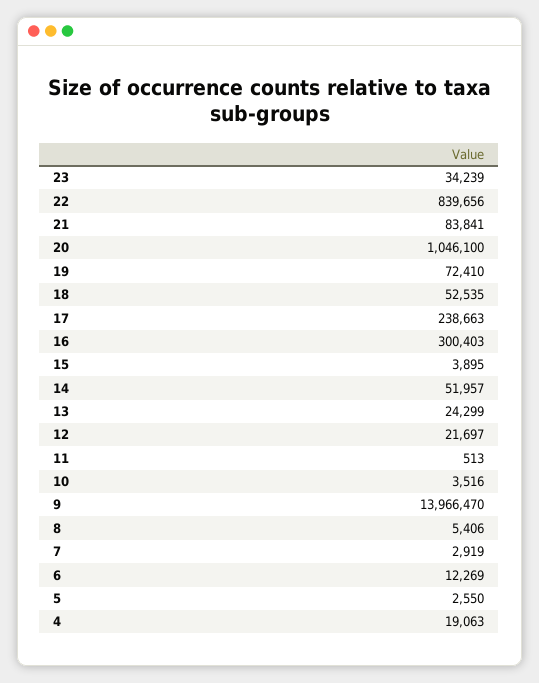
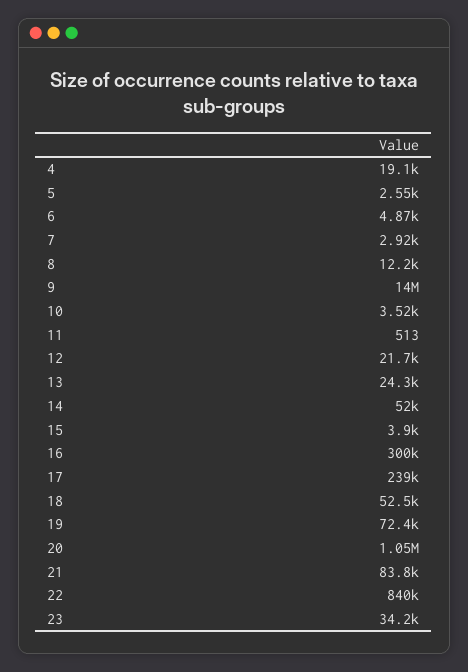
  {
    "23": 34239,
    "22": 839656,
    "21": 83841,
    "20": 1046100,
    "19": 72410,
    "18": 52535,
    "17": 238663,
    "16": 300403,
    "15": 3895,
    "14": 51957,
    "13": 24299,
    "12": 21697,
    "11": 513,
    "10": 3516,
    "9": 13966470,
-   "8": 5406,
+   "8": 12200,
    "7": 2919,
-   "6": 12269,
+   "6": 4870,
    "5": 2550,
    "4": 19063
  }

